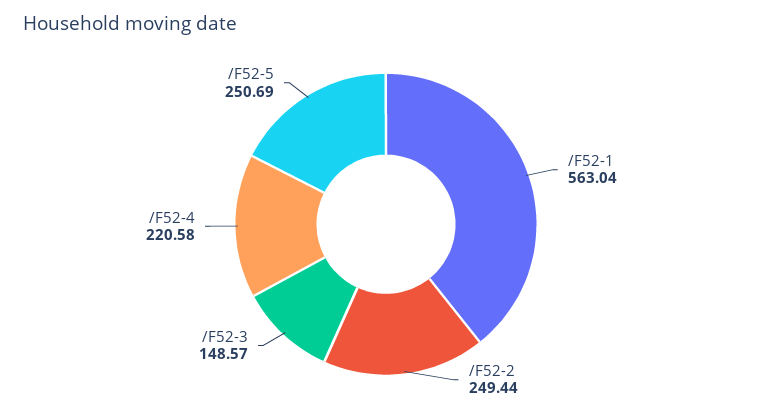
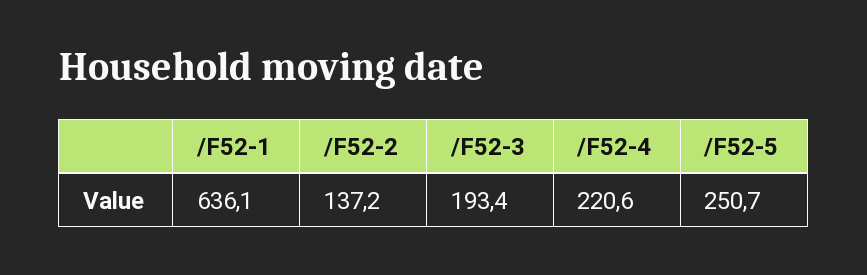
  {
-   "/F52-1": 563.04,
+   "/F52-1": 636.1,
-   "/F52-2": 249.44,
+   "/F52-2": 137.2,
-   "/F52-3": 148.57,
+   "/F52-3": 193.4,
    "/F52-4": 220.58,
    "/F52-5": 250.69
  }

